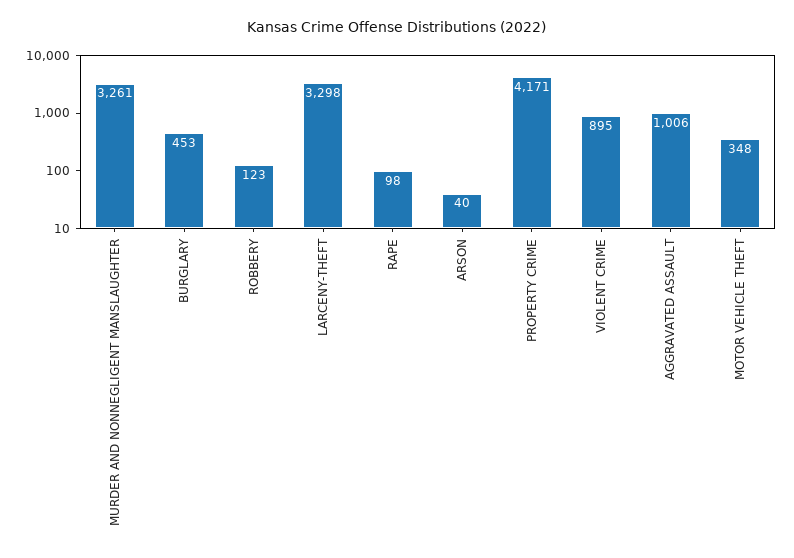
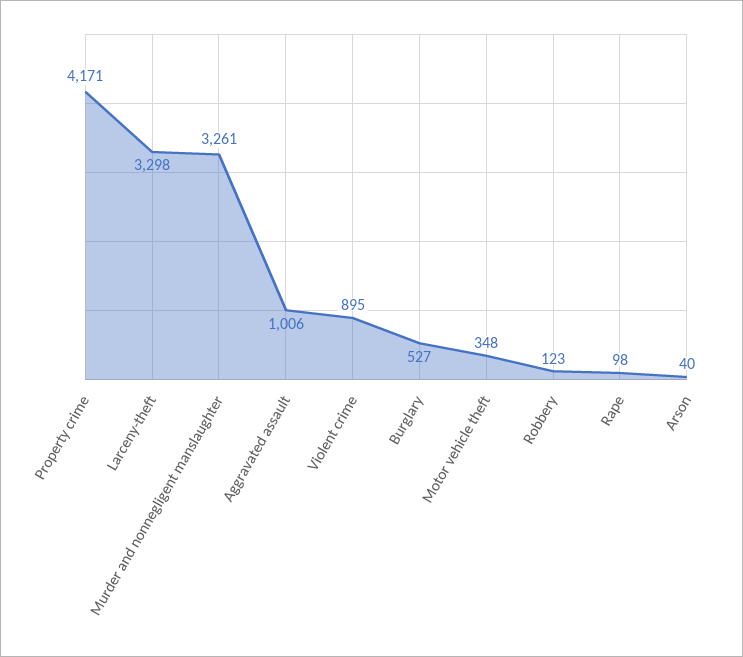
  {
    "MURDER AND NONNEGLIGENT MANSLAUGHTER": 3261,
-   "BURGLARY": 453,
+   "BURGLARY": 527,
    "ROBBERY": 123,
    "LARCENY-THEFT": 3298,
    "RAPE": 98,
    "ARSON": 40,
    "PROPERTY CRIME": 4171,
    "VIOLENT CRIME": 895,
    "AGGRAVATED ASSAULT": 1006,
    "MOTOR VEHICLE THEFT": 348
  }

